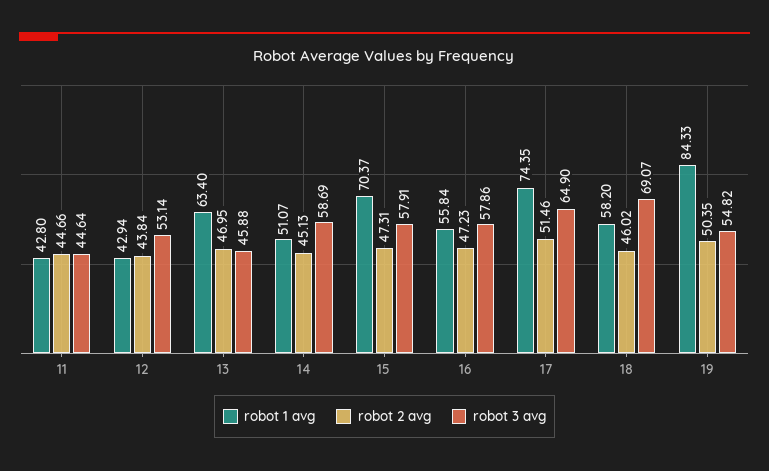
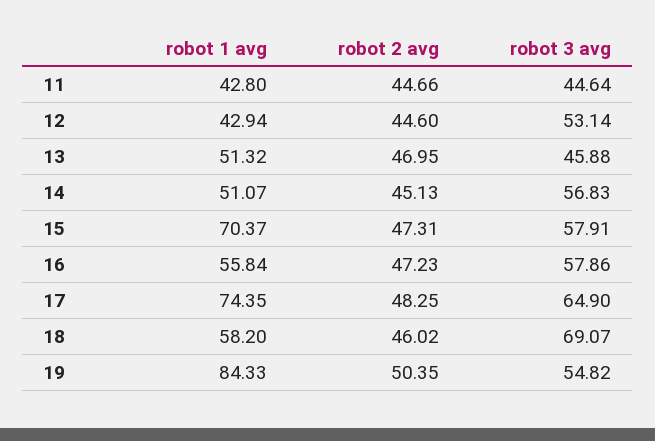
  {
    "robot 1 avg": {
      "11": 42.8,
      "12": 42.94,
-     "13": 63.4,
+     "13": 51.32,
      "14": 51.07,
      "15": 70.37,
      "16": 55.84,
      "17": 74.35,
      "18": 58.2,
      "19": 84.33
    },
    "robot 2 avg": {
      "11": 44.66,
-     "12": 43.84,
+     "12": 44.6,
      "13": 46.95,
      "14": 45.13,
      "15": 47.31,
      "16": 47.23,
-     "17": 51.46,
+     "17": 48.25,
      "18": 46.02,
      "19": 50.35
    },
    "robot 3 avg": {
      "11": 44.64,
      "12": 53.14,
      "13": 45.88,
-     "14": 58.69,
+     "14": 56.83,
      "15": 57.91,
      "16": 57.86,
      "17": 64.9,
      "18": 69.07,
      "19": 54.82
    }
  }

